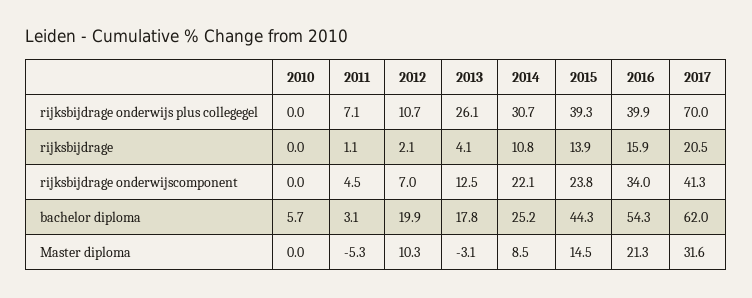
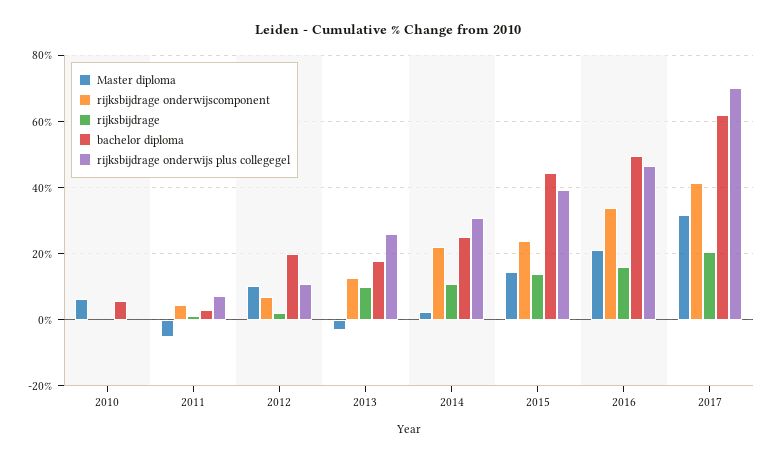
  {
    "rijksbijdrage onderwijs plus collegegel": {
      "2010": 0,
      "2011": 7.1,
      "2012": 10.7,
      "2013": 26.1,
      "2014": 30.7,
      "2015": 39.3,
-     "2016": 39.9,
+     "2016": 46,
      "2017": 70
    },
    "rijksbijdrage": {
      "2010": 0,
      "2011": 1.1,
      "2012": 2.1,
-     "2013": 4.1,
+     "2013": 10,
      "2014": 10.8,
      "2015": 13.9,
      "2016": 15.9,
      "2017": 20.5
    },
    "rijksbijdrage onderwijscomponent": {
      "2010": 0,
      "2011": 4.5,
      "2012": 7,
      "2013": 12.5,
      "2014": 22.1,
      "2015": 23.8,
      "2016": 34,
      "2017": 41.3
    },
    "bachelor diploma": {
      "2010": 5.7,
      "2011": 3.1,
      "2012": 19.9,
      "2013": 17.8,
      "2014": 25.2,
      "2015": 44.3,
-     "2016": 54.3,
+     "2016": 50,
      "2017": 62
    },
    "Master diploma": {
-     "2010": 0,
+     "2010": 6,
      "2011": -5.3,
      "2012": 10.3,
      "2013": -3.1,
-     "2014": 8.5,
+     "2014": 2,
      "2015": 14.5,
      "2016": 21.3,
      "2017": 31.6
    }
  }

